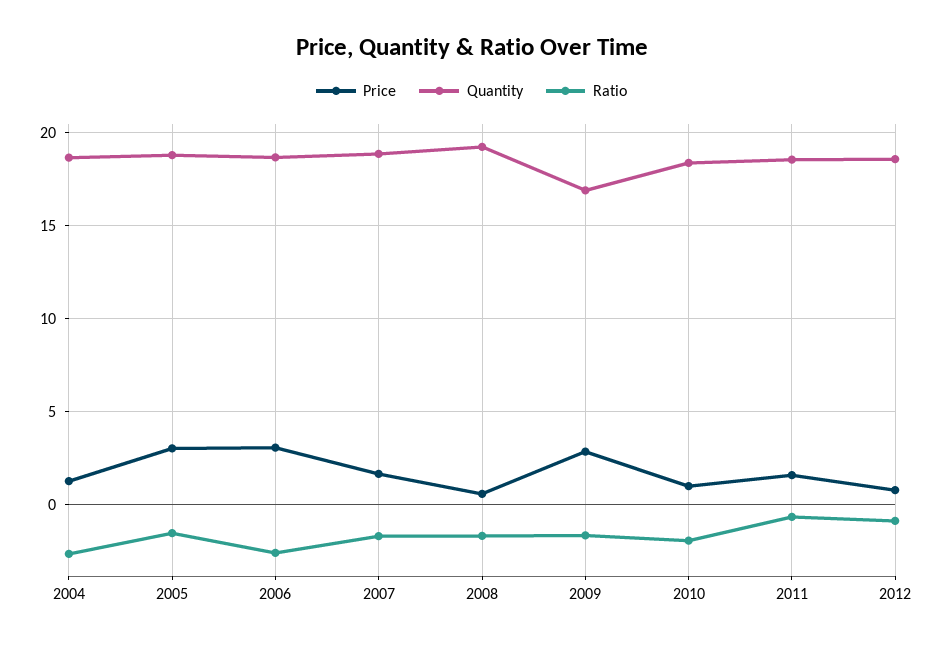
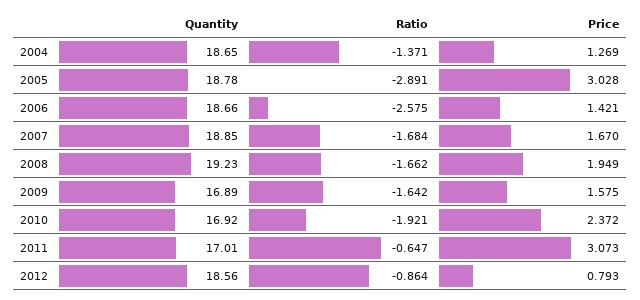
  {
    "Price": {
      "2004": 1.269,
      "2005": 3.028,
-     "2006": 3,
+     "2006": 1.421,
      "2007": 1.67,
-     "2008": 0.5,
+     "2008": 1.949,
-     "2009": 3,
+     "2009": 1.575,
-     "2010": 1,
+     "2010": 2.372,
-     "2011": 1.5,
+     "2011": 3.073,
      "2012": 0.793
    },
    "Quantity": {
      "2004": 18.65,
      "2005": 18.78,
      "2006": 18.66,
      "2007": 18.85,
      "2008": 19.23,
      "2009": 16.89,
-     "2010": 18.5,
+     "2010": 16.92,
-     "2011": 18.5,
+     "2011": 17.01,
      "2012": 18.56
    },
    "Ratio": {
-     "2004": -2.5,
+     "2004": -1.371,
-     "2005": -1.5,
+     "2005": -2.891,
      "2006": -2.575,
      "2007": -1.684,
      "2008": -1.662,
      "2009": -1.642,
      "2010": -1.921,
      "2011": -0.647,
      "2012": -0.864
    }
  }

